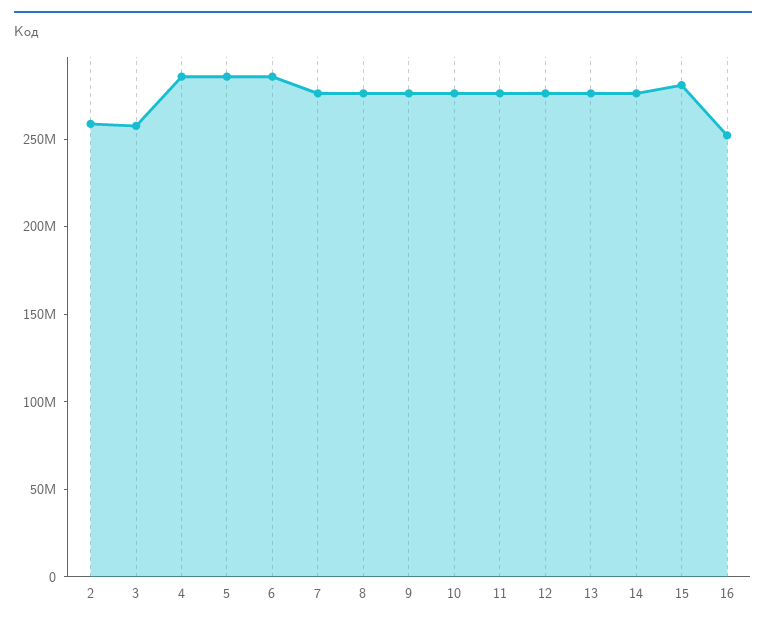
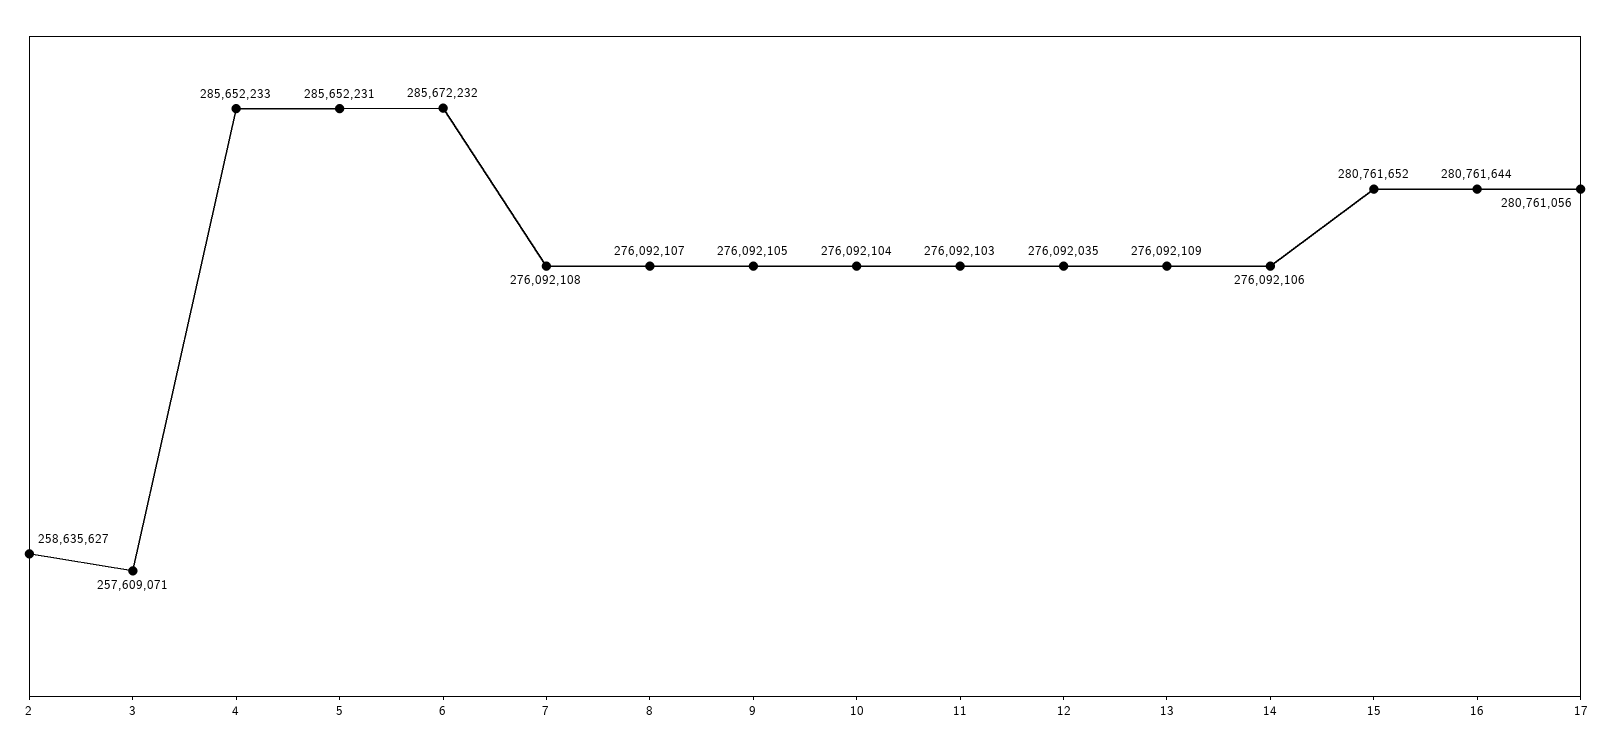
  {
    "2": 258635627,
    "3": 257609071,
    "4": 285652233,
    "5": 285652231,
    "6": 285672232,
    "7": 276092108,
    "8": 276092107,
    "9": 276092105,
    "10": 276092104,
    "11": 276092103,
    "12": 276092035,
    "13": 276092109,
    "14": 276092106,
    "15": 280761652,
-   "16": 250000000
+   "16": 280761644,
+   "17": 280761056
  }

